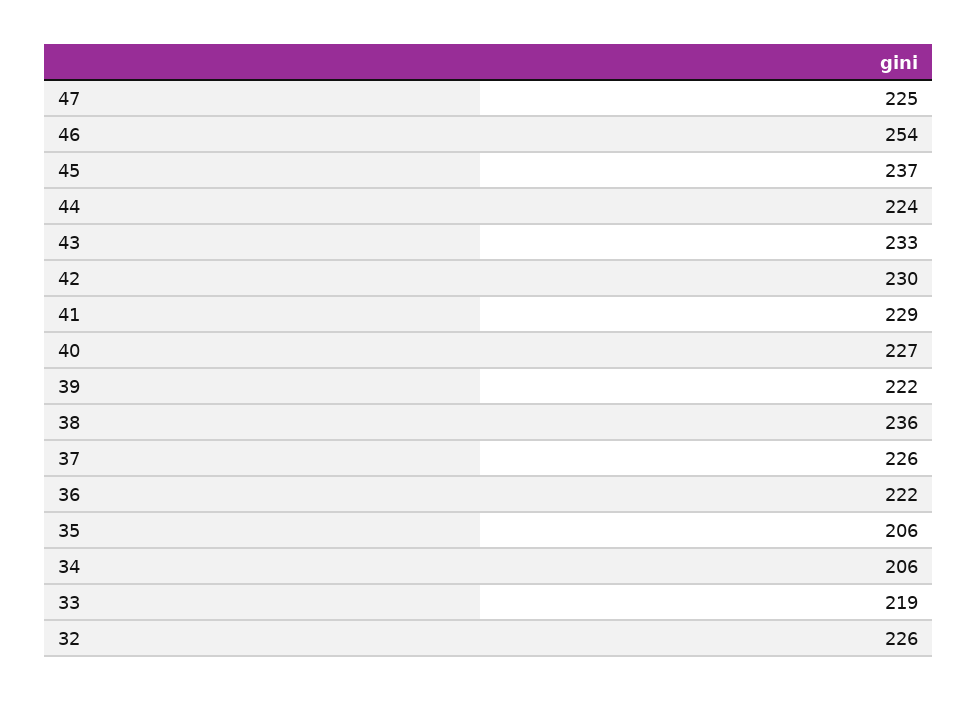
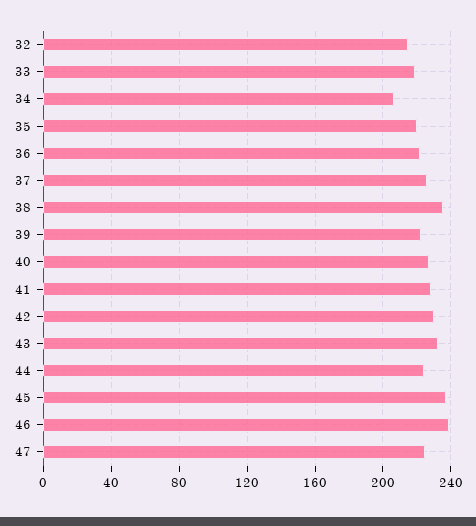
  {
    "47": 225,
-   "46": 254,
+   "46": 240,
    "45": 237,
    "44": 224,
    "43": 233,
    "42": 230,
    "41": 229,
    "40": 227,
    "39": 222,
    "38": 236,
    "37": 226,
    "36": 222,
-   "35": 206,
+   "35": 220,
    "34": 206,
    "33": 219,
-   "32": 226
+   "32": 215
  }

